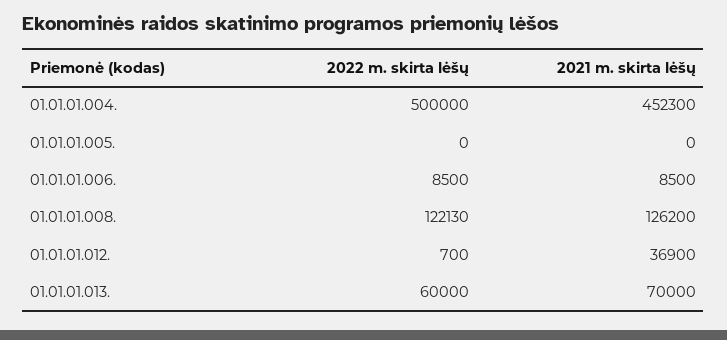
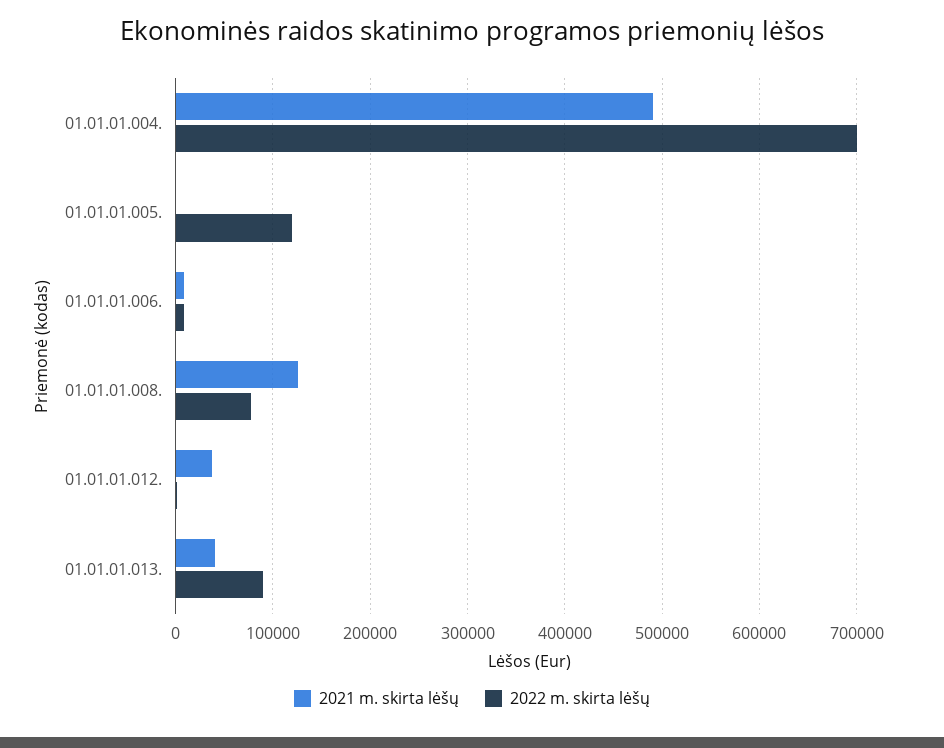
  {
    "2022 m. skirta lėšų": {
-     "01.01.01.004.": 500000,
+     "01.01.01.004.": 700000,
-     "01.01.01.005.": 0,
+     "01.01.01.005.": 120000,
      "01.01.01.006.": 8500,
-     "01.01.01.008.": 122130,
+     "01.01.01.008.": 80000,
      "01.01.01.012.": 700,
-     "01.01.01.013.": 60000
+     "01.01.01.013.": 90000
    },
    "2021 m. skirta lėšų": {
-     "01.01.01.004.": 452300,
+     "01.01.01.004.": 490000,
      "01.01.01.005.": 0,
      "01.01.01.006.": 8500,
      "01.01.01.008.": 126200,
      "01.01.01.012.": 36900,
-     "01.01.01.013.": 70000
+     "01.01.01.013.": 40000
    }
  }

